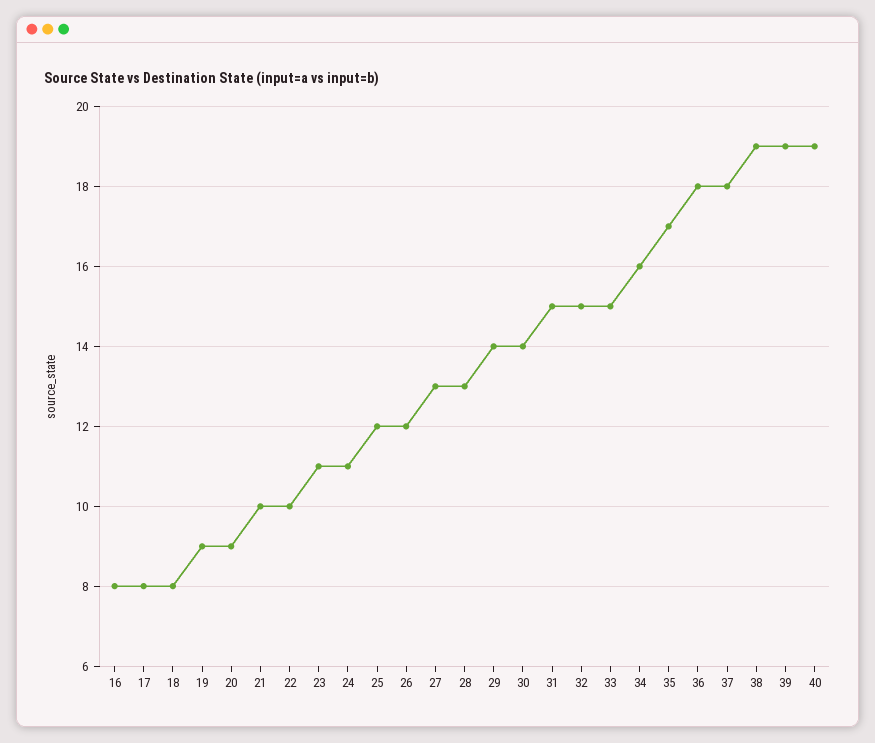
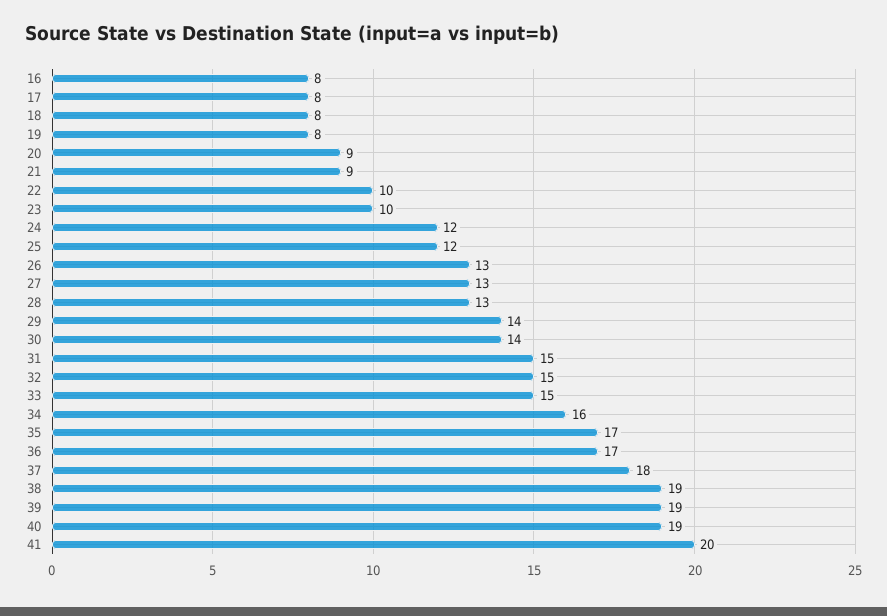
  {
    "16": 8,
    "17": 8,
    "18": 8,
-   "19": 9,
+   "19": 8,
    "20": 9,
-   "21": 10,
+   "21": 9,
    "22": 10,
-   "23": 11,
+   "23": 10,
-   "24": 11,
+   "24": 12,
    "25": 12,
-   "26": 12,
+   "26": 13,
    "27": 13,
    "28": 13,
    "29": 14,
    "30": 14,
    "31": 15,
    "32": 15,
    "33": 15,
    "34": 16,
    "35": 17,
-   "36": 18,
+   "36": 17,
    "37": 18,
    "38": 19,
    "39": 19,
-   "40": 19
+   "40": 19,
+   "41": 20
  }

